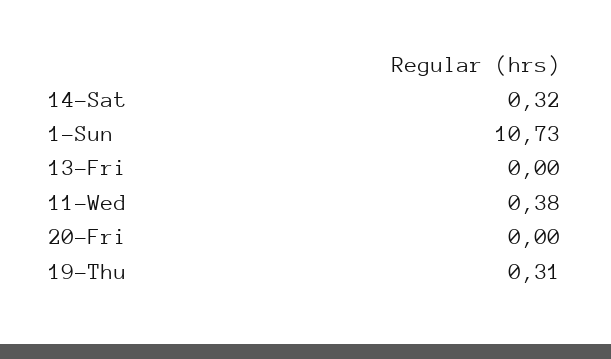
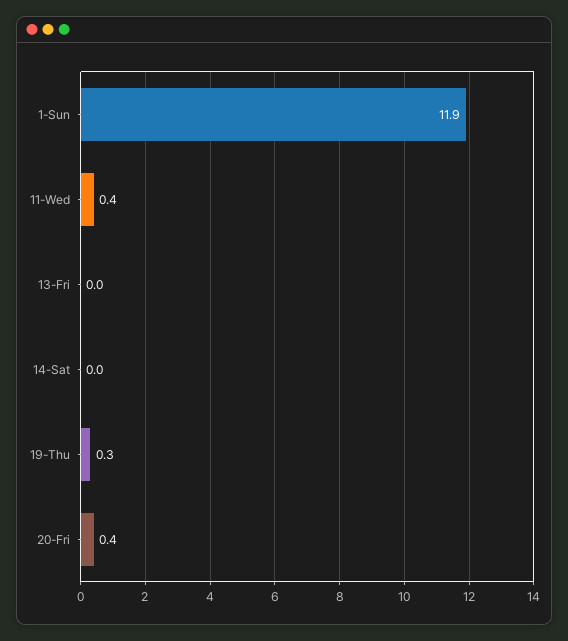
  {
-   "14-Sat": 0.32,
+   "14-Sat": 0,
-   "1-Sun": 10.73,
+   "1-Sun": 11.9,
    "13-Fri": 0,
    "11-Wed": 0.38,
-   "20-Fri": 0,
+   "20-Fri": 0.4,
    "19-Thu": 0.31
  }

